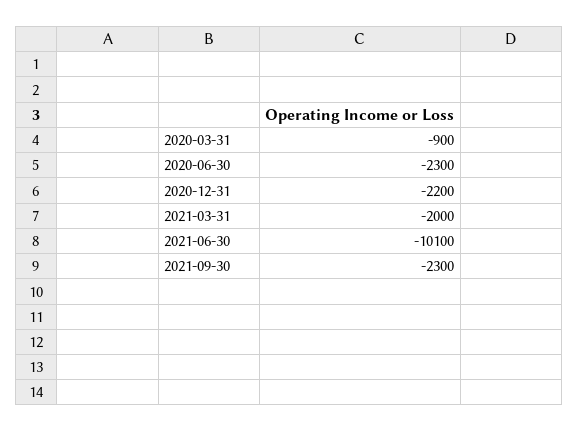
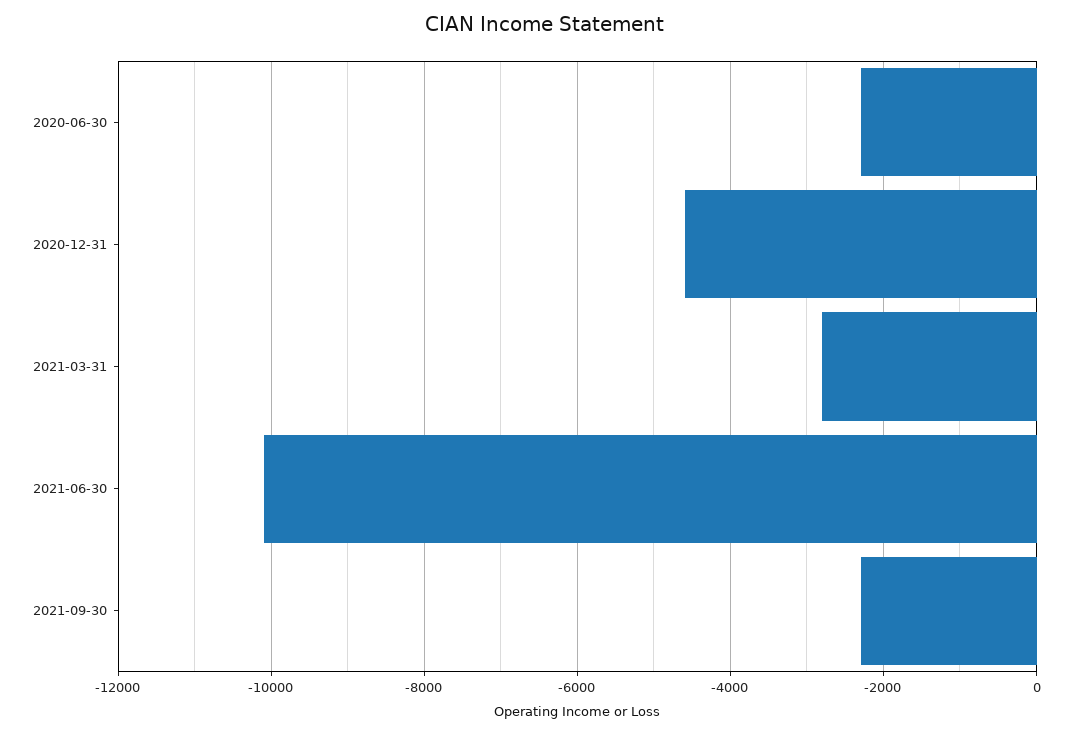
  {
-   "2020-03-31": -900,
    "2020-06-30": -2300,
-   "2020-12-31": -2200,
+   "2020-12-31": -4600,
-   "2021-03-31": -2000,
+   "2021-03-31": -2800,
    "2021-06-30": -10100,
    "2021-09-30": -2300
  }

